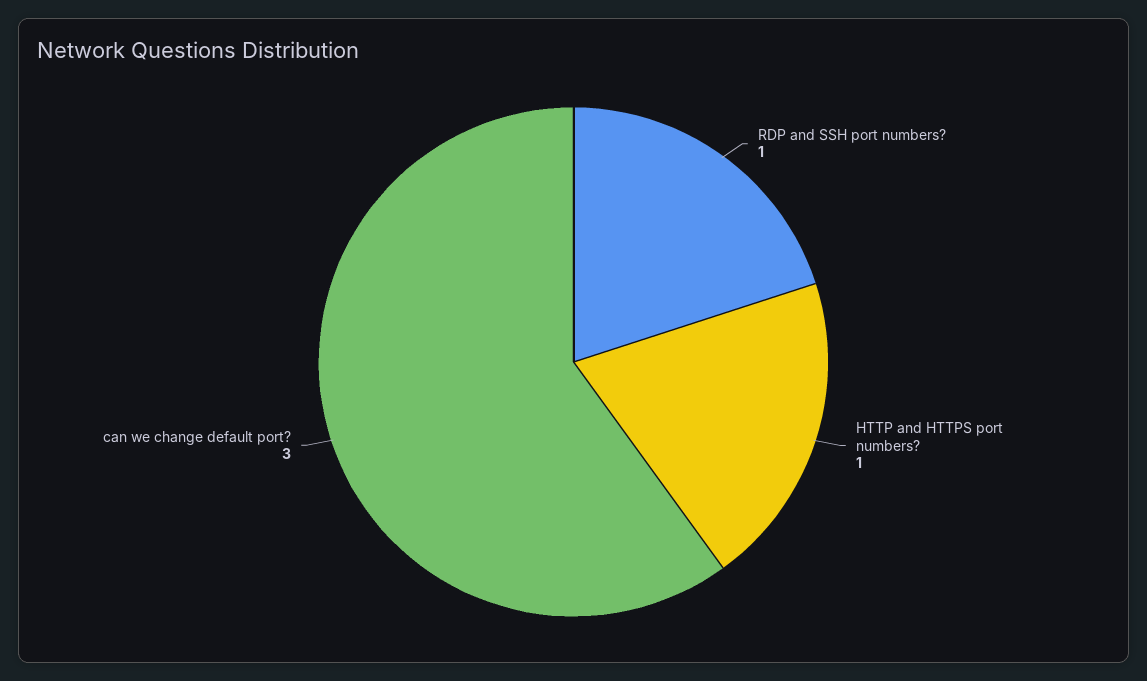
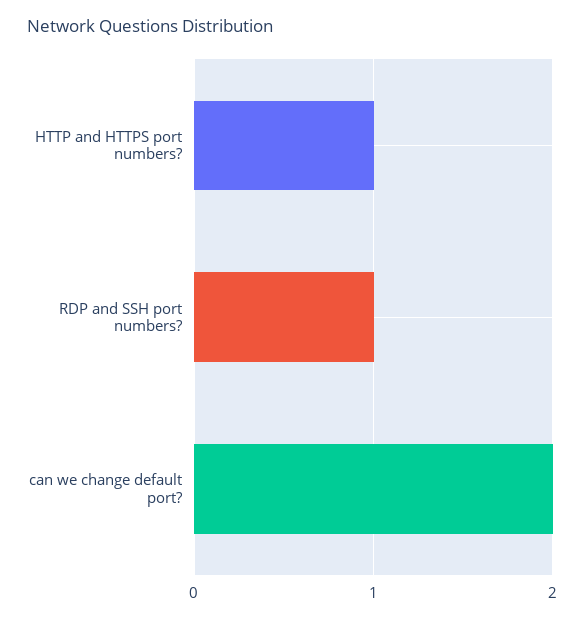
  {
    "RDP and SSH port numbers?": 1,
    "HTTP and HTTPS port numbers?": 1,
-   "can we change default port?": 3
+   "can we change default port?": 2
  }

